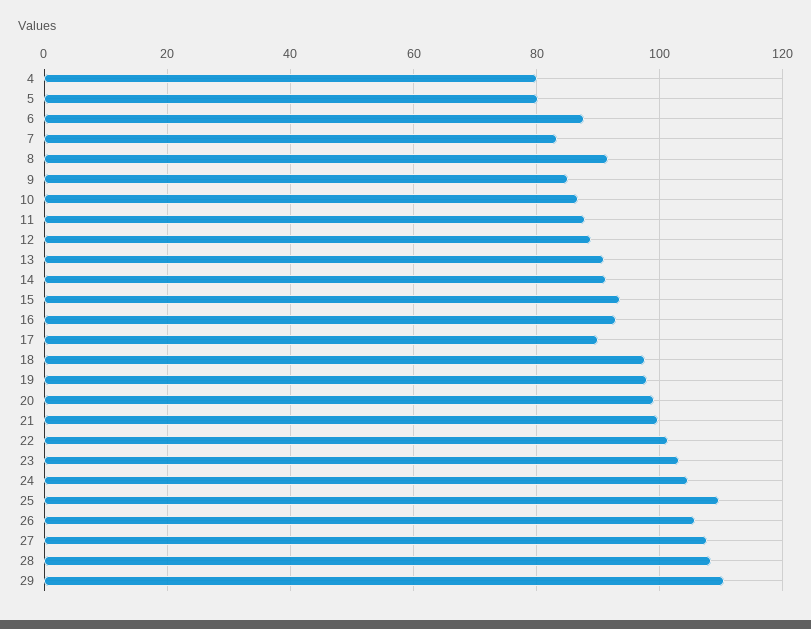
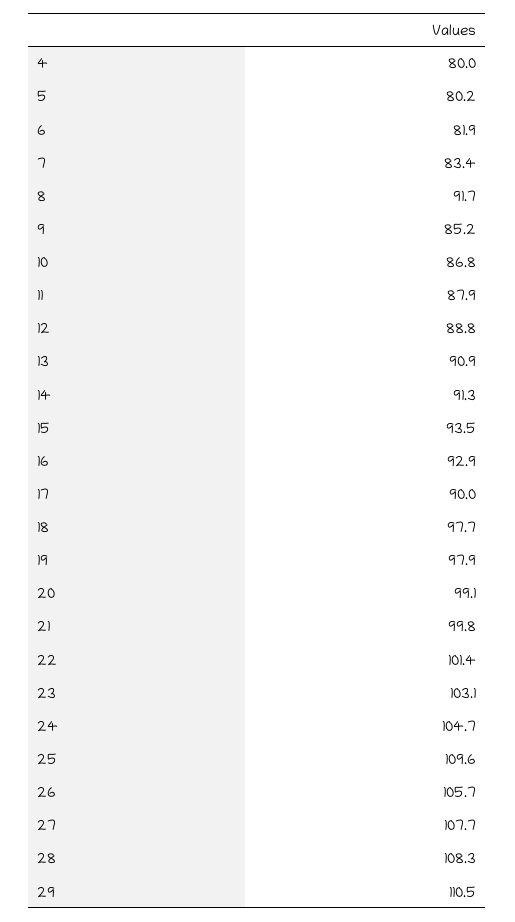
  {
    "4": 80,
    "5": 80.2,
-   "6": 88,
+   "6": 81.9,
    "7": 83.4,
    "8": 91.7,
    "9": 85.2,
    "10": 86.8,
    "11": 87.9,
    "12": 88.8,
    "13": 90.9,
    "14": 91.3,
    "15": 93.5,
    "16": 92.9,
    "17": 90,
    "18": 97.7,
    "19": 97.9,
    "20": 99.1,
    "21": 99.8,
    "22": 101.4,
    "23": 103.1,
    "24": 104.7,
    "25": 109.6,
    "26": 105.7,
    "27": 107.7,
    "28": 108.3,
    "29": 110.5
  }

